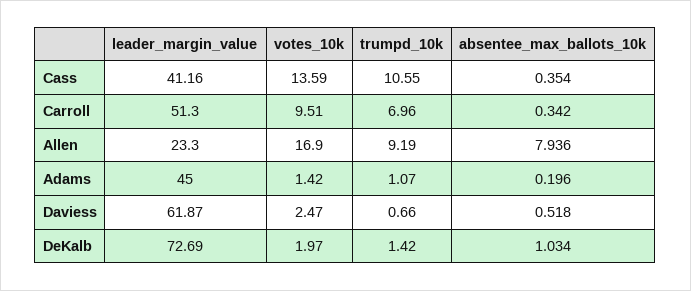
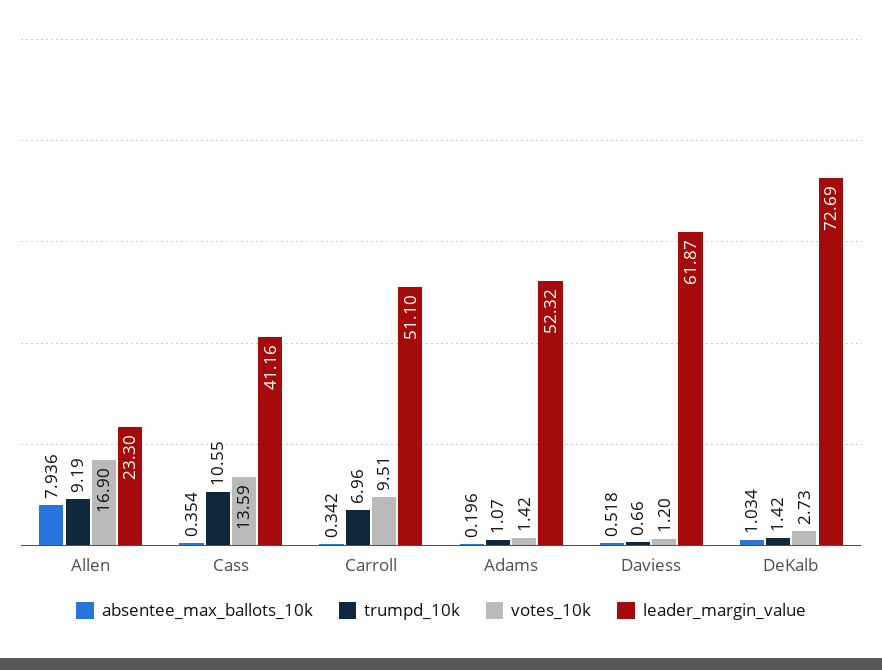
  {
    "leader_margin_value": {
      "Cass": 41.16,
-     "Carroll": 51.3,
+     "Carroll": 51.1,
      "Allen": 23.3,
-     "Adams": 45,
+     "Adams": 52.32,
      "Daviess": 61.87,
      "DeKalb": 72.69
    },
    "votes_10k": {
      "Cass": 13.59,
      "Carroll": 9.51,
      "Allen": 16.9,
      "Adams": 1.42,
-     "Daviess": 2.47,
+     "Daviess": 1.2,
-     "DeKalb": 1.97
+     "DeKalb": 2.73
    },
    "trumpd_10k": {
      "Cass": 10.55,
      "Carroll": 6.96,
      "Allen": 9.19,
      "Adams": 1.07,
      "Daviess": 0.66,
      "DeKalb": 1.42
    },
    "absentee_max_ballots_10k": {
      "Cass": 0.354,
      "Carroll": 0.342,
      "Allen": 7.936,
      "Adams": 0.196,
      "Daviess": 0.518,
      "DeKalb": 1.034
    }
  }

